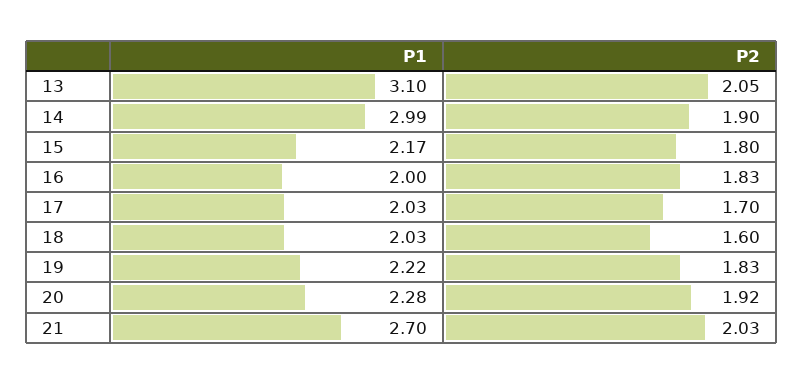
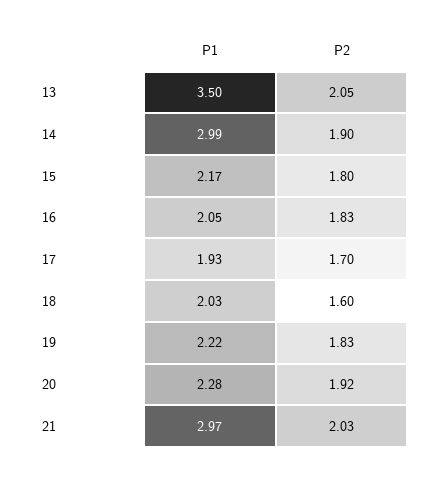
  {
    "P1": {
-     "13": 3.1,
+     "13": 3.5,
      "14": 2.99,
      "15": 2.17,
-     "16": 2,
+     "16": 2.05,
-     "17": 2.03,
+     "17": 1.93,
      "18": 2.03,
      "19": 2.22,
      "20": 2.28,
-     "21": 2.7
+     "21": 2.97
    },
    "P2": {
      "13": 2.05,
      "14": 1.9,
      "15": 1.8,
      "16": 1.83,
      "17": 1.7,
      "18": 1.6,
      "19": 1.83,
      "20": 1.92,
      "21": 2.03
    }
  }

